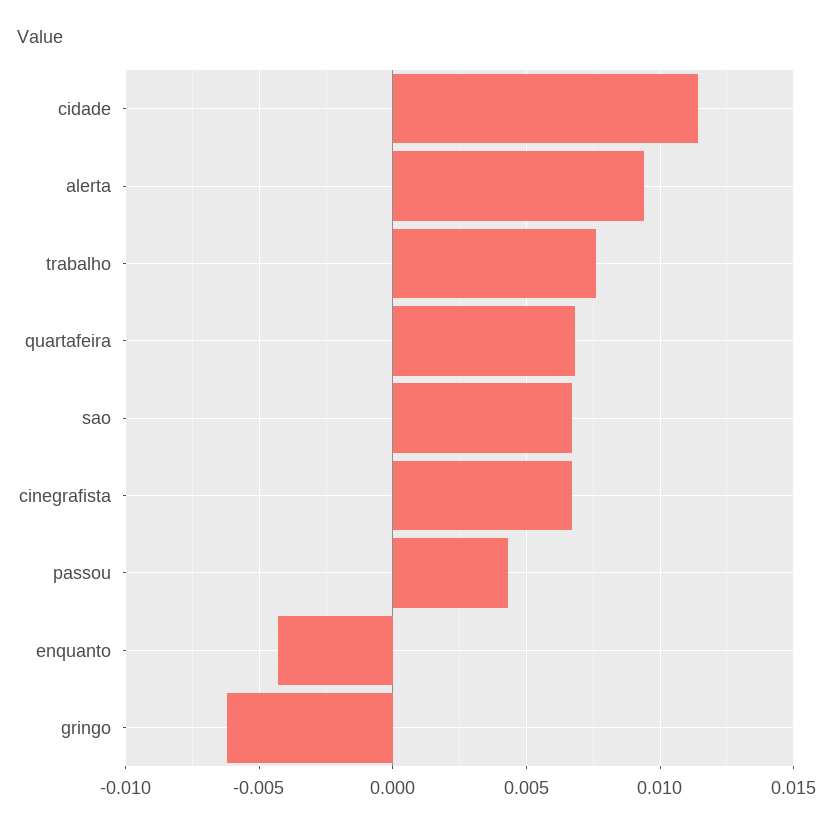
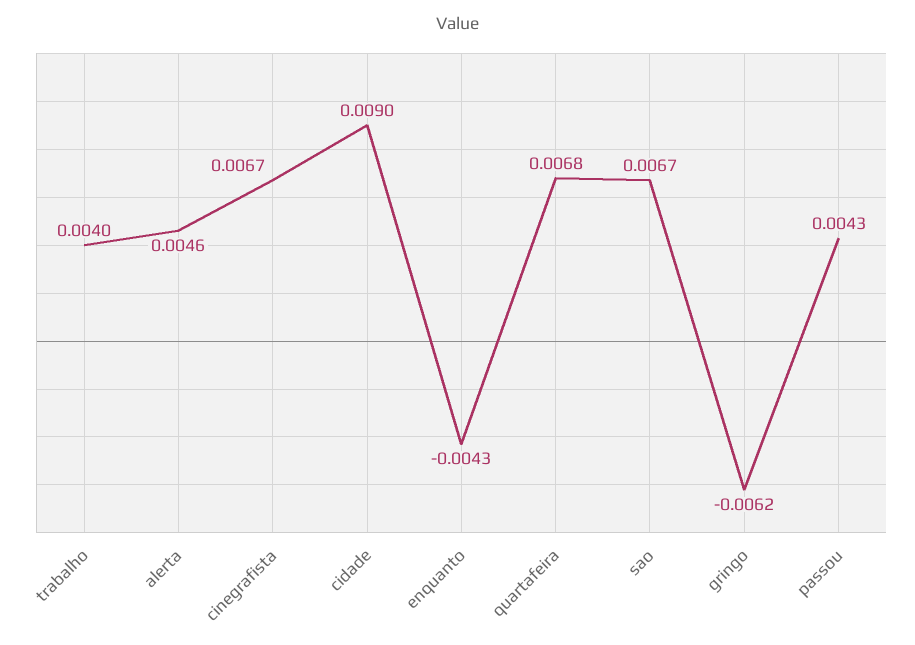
  {
-   "cidade": 0.0115,
+   "cidade": 0.009,
-   "alerta": 0.0095,
+   "alerta": 0.0046,
-   "trabalho": 0.0075,
+   "trabalho": 0.004,
    "quartafeira": 0.0068,
    "sao": 0.0067,
    "cinegrafista": 0.0067,
    "passou": 0.0043,
    "enquanto": -0.0043,
    "gringo": -0.0062
  }

